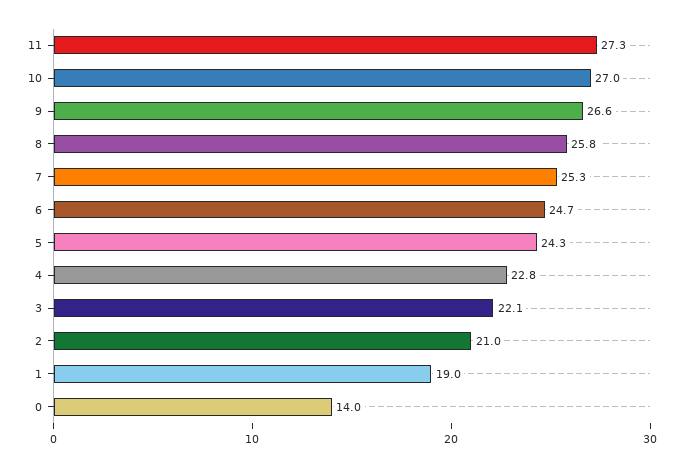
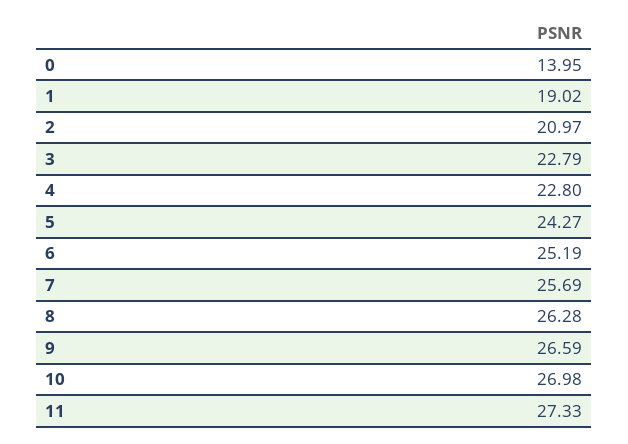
  {
    "11": 27.33,
    "10": 26.98,
    "9": 26.59,
-   "8": 25.8,
+   "8": 26.28,
-   "7": 25.3,
+   "7": 25.69,
-   "6": 24.7,
+   "6": 25.19,
    "5": 24.27,
    "4": 22.8,
-   "3": 22.1,
+   "3": 22.79,
    "2": 20.97,
    "1": 19.02,
    "0": 13.95
  }

